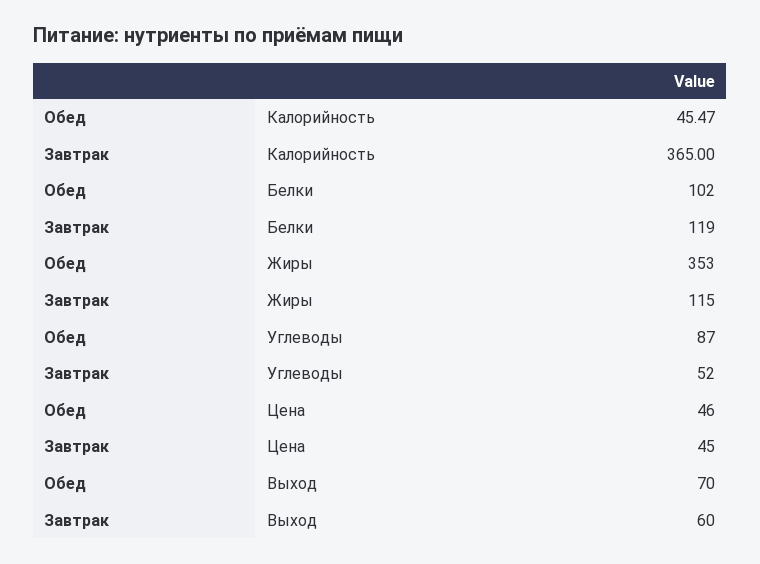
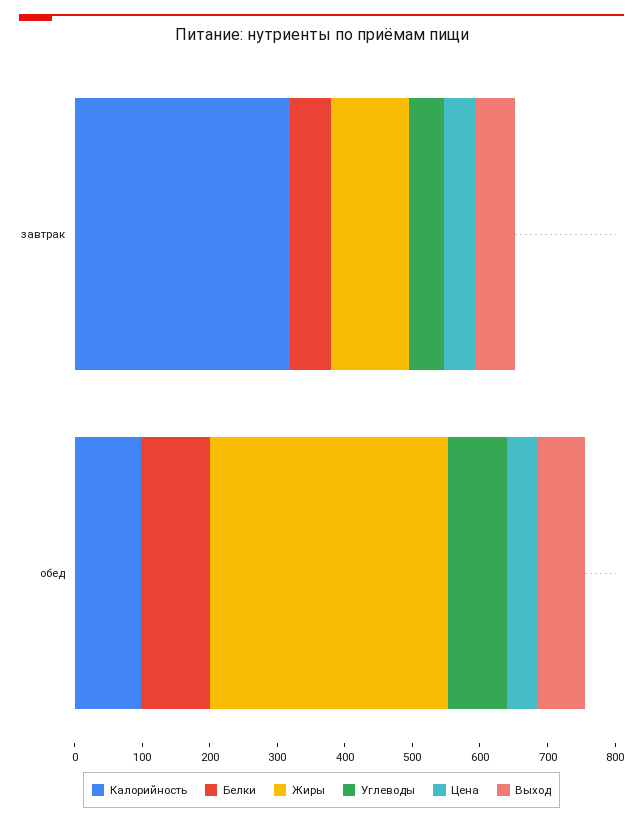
  {
    "Калорийность": {
-     "Обед": 45.47,
+     "Обед": 100,
-     "Завтрак": 365
+     "Завтрак": 320
    },
    "Белки": {
      "Обед": 102,
-     "Завтрак": 119
+     "Завтрак": 60
    },
    "Жиры": {
      "Обед": 353,
      "Завтрак": 115
    },
    "Углеводы": {
      "Обед": 87,
      "Завтрак": 52
    },
    "Цена": {
      "Обед": 46,
      "Завтрак": 45
    },
    "Выход": {
      "Обед": 70,
      "Завтрак": 60
    }
  }

